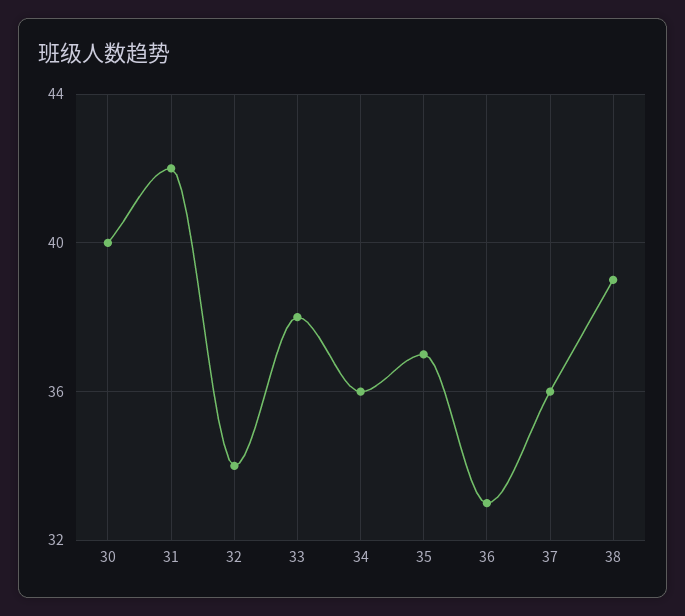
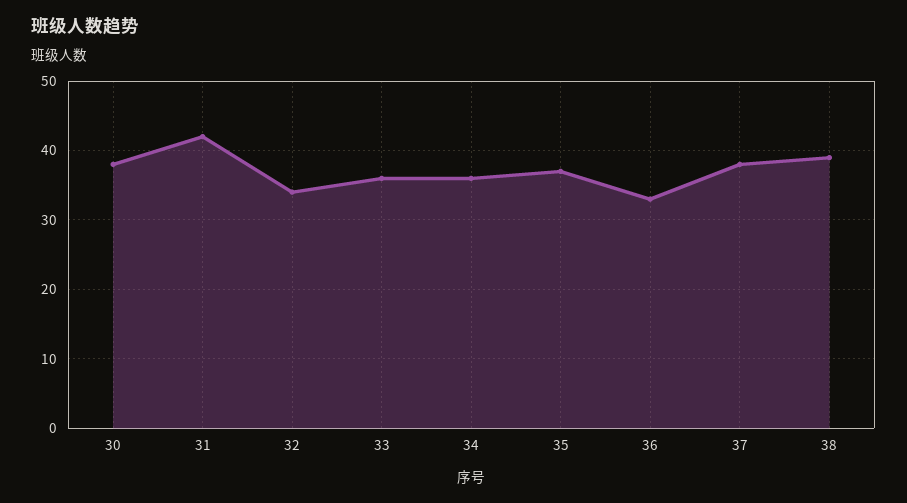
  {
-   "30": 40,
+   "30": 38,
    "31": 42,
    "32": 34,
-   "33": 38,
+   "33": 36,
    "34": 36,
    "35": 37,
    "36": 33,
-   "37": 36,
+   "37": 38,
    "38": 39
  }

